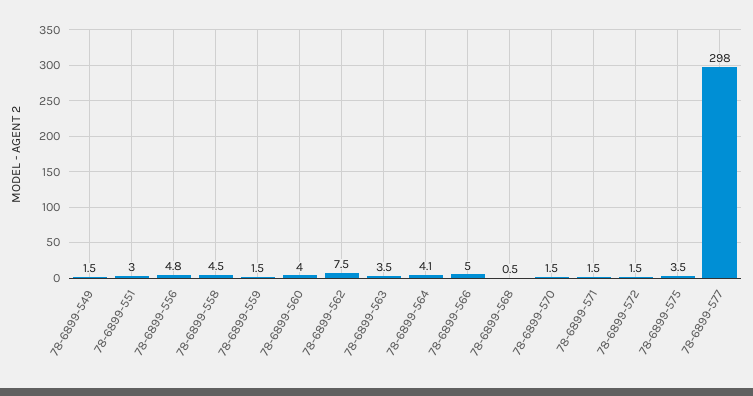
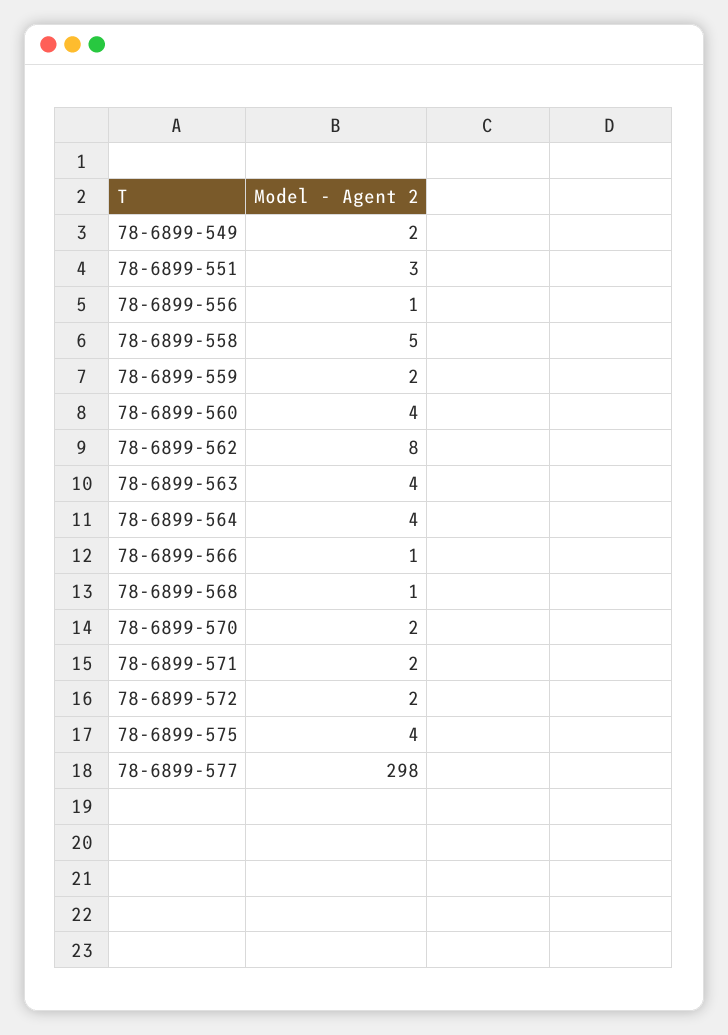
  {
    "78-6899-549": 1.5,
    "78-6899-551": 3,
-   "78-6899-556": 4.8,
+   "78-6899-556": 1,
    "78-6899-558": 4.5,
    "78-6899-559": 1.5,
    "78-6899-560": 4,
    "78-6899-562": 7.5,
    "78-6899-563": 3.5,
    "78-6899-564": 4.1,
-   "78-6899-566": 5,
+   "78-6899-566": 1,
    "78-6899-568": 0.5,
    "78-6899-570": 1.5,
    "78-6899-571": 1.5,
    "78-6899-572": 1.5,
    "78-6899-575": 3.5,
    "78-6899-577": 298
  }

